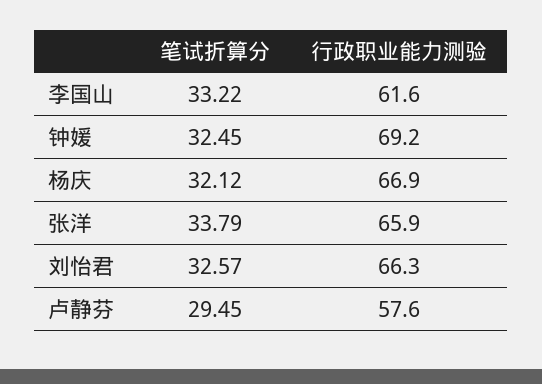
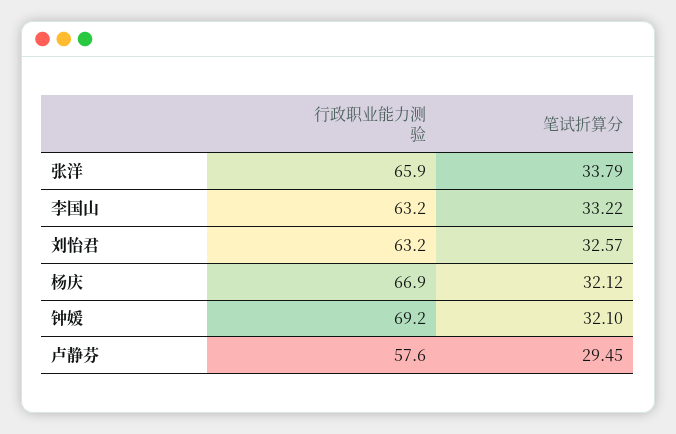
  {
    "笔试折算分": {
      "李国山": 33.22,
-     "钟媛": 32.45,
+     "钟媛": 32.1,
      "杨庆": 32.12,
      "张洋": 33.79,
      "刘怡君": 32.57,
      "卢静芬": 29.45
    },
    "行政职业能力测验": {
-     "李国山": 61.6,
+     "李国山": 63.2,
      "钟媛": 69.2,
      "杨庆": 66.9,
      "张洋": 65.9,
-     "刘怡君": 66.3,
+     "刘怡君": 63.2,
      "卢静芬": 57.6
    }
  }

